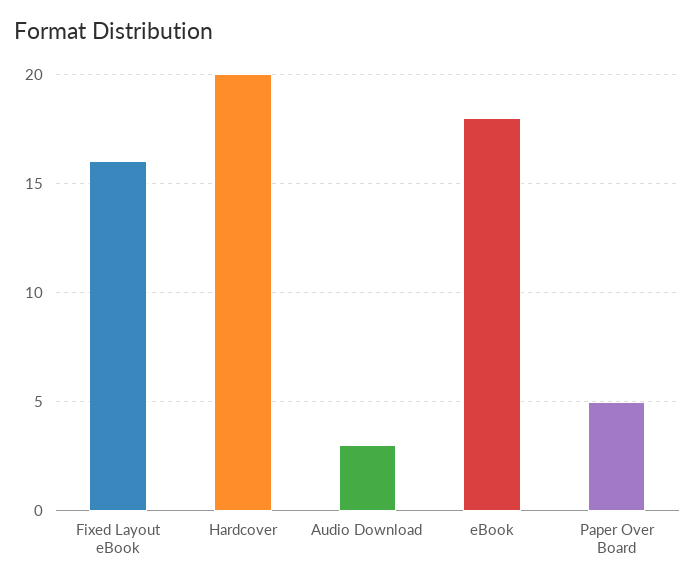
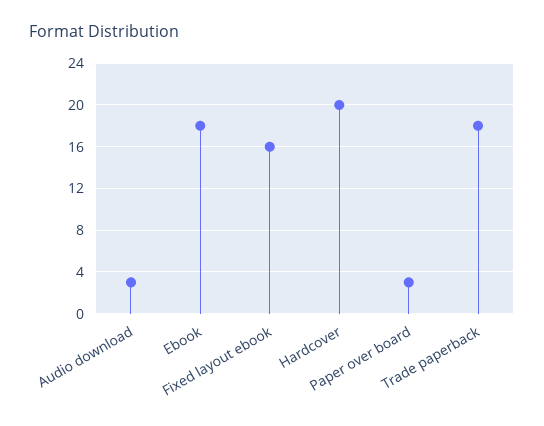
  {
    "Fixed Layout eBook": 16,
    "Hardcover": 20,
    "Audio Download": 3,
    "eBook": 18,
-   "Paper Over Board": 5
+   "Paper Over Board": 3,
+   "Trade paperback": 18
  }

